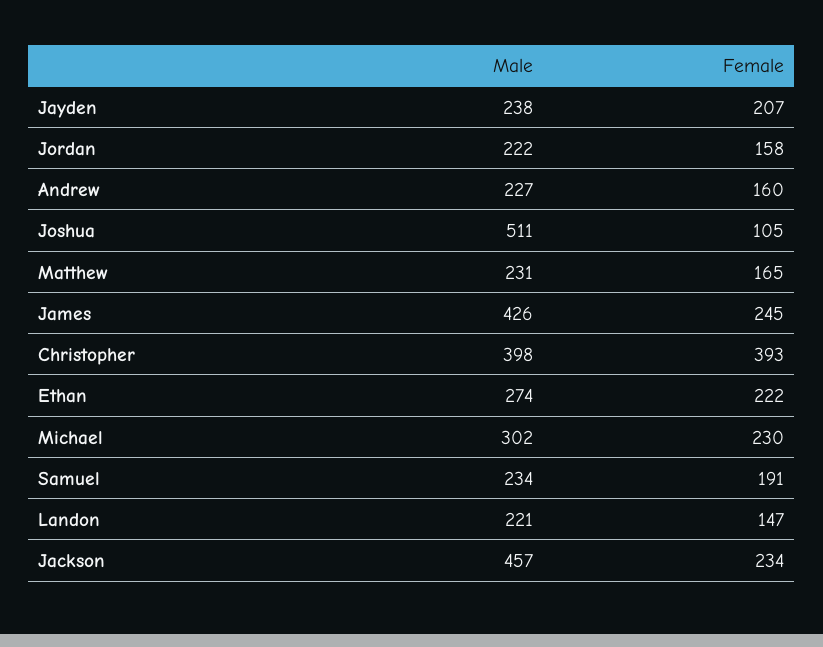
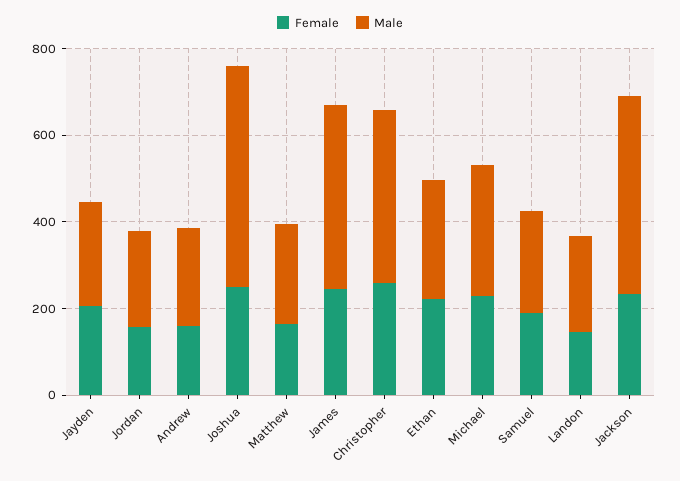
  {
    "Male": {
      "Jayden": 238,
      "Jordan": 222,
      "Andrew": 227,
      "Joshua": 511,
      "Matthew": 231,
      "James": 426,
      "Christopher": 398,
      "Ethan": 274,
      "Michael": 302,
      "Samuel": 234,
      "Landon": 221,
      "Jackson": 457
    },
    "Female": {
      "Jayden": 207,
      "Jordan": 158,
      "Andrew": 160,
-     "Joshua": 105,
+     "Joshua": 250,
      "Matthew": 165,
      "James": 245,
-     "Christopher": 393,
+     "Christopher": 250,
      "Ethan": 222,
      "Michael": 230,
      "Samuel": 191,
      "Landon": 147,
      "Jackson": 234
    }
  }

